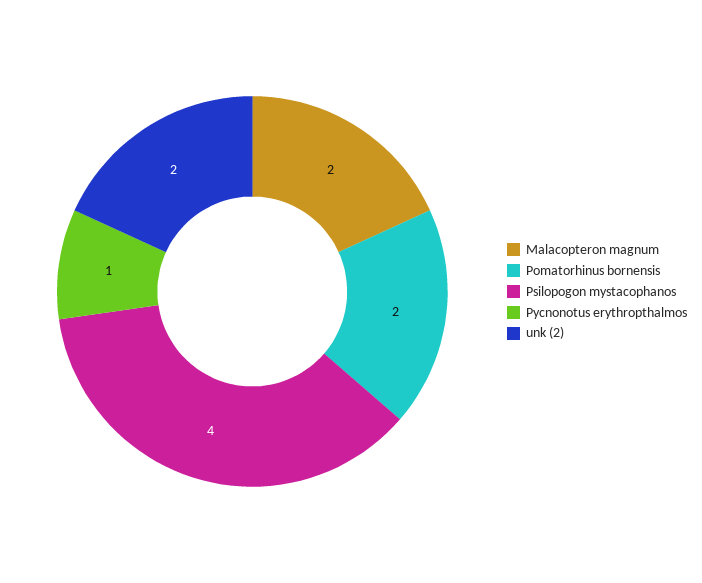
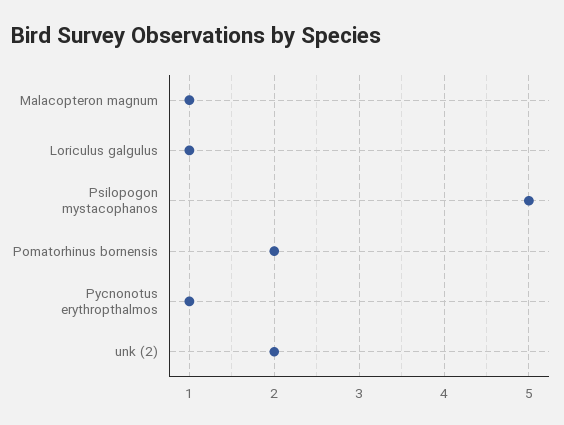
  {
-   "Malacopteron magnum": 2,
+   "Malacopteron magnum": 1,
    "Pomatorhinus bornensis": 2,
-   "Psilopogon mystacophanos": 4,
+   "Psilopogon mystacophanos": 5,
    "Pycnonotus erythropthalmos": 1,
-   "unk (2)": 2
+   "unk (2)": 2,
+   "Loriculus galgulus": 1
  }

